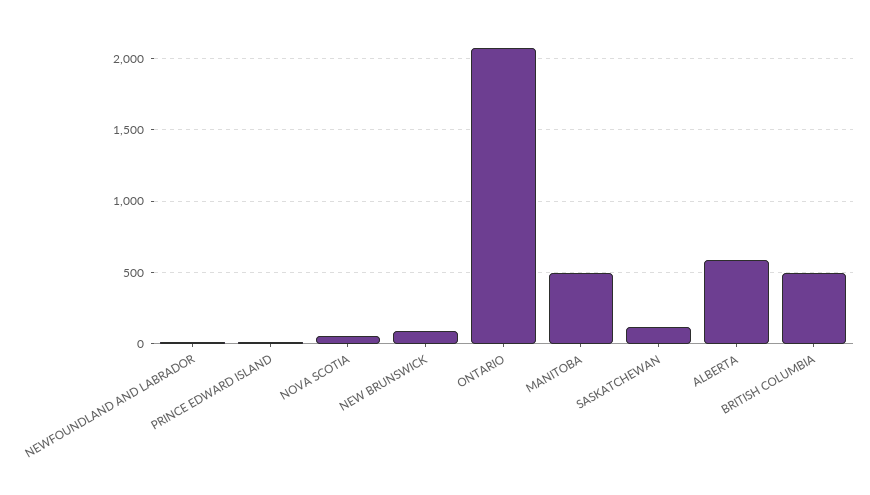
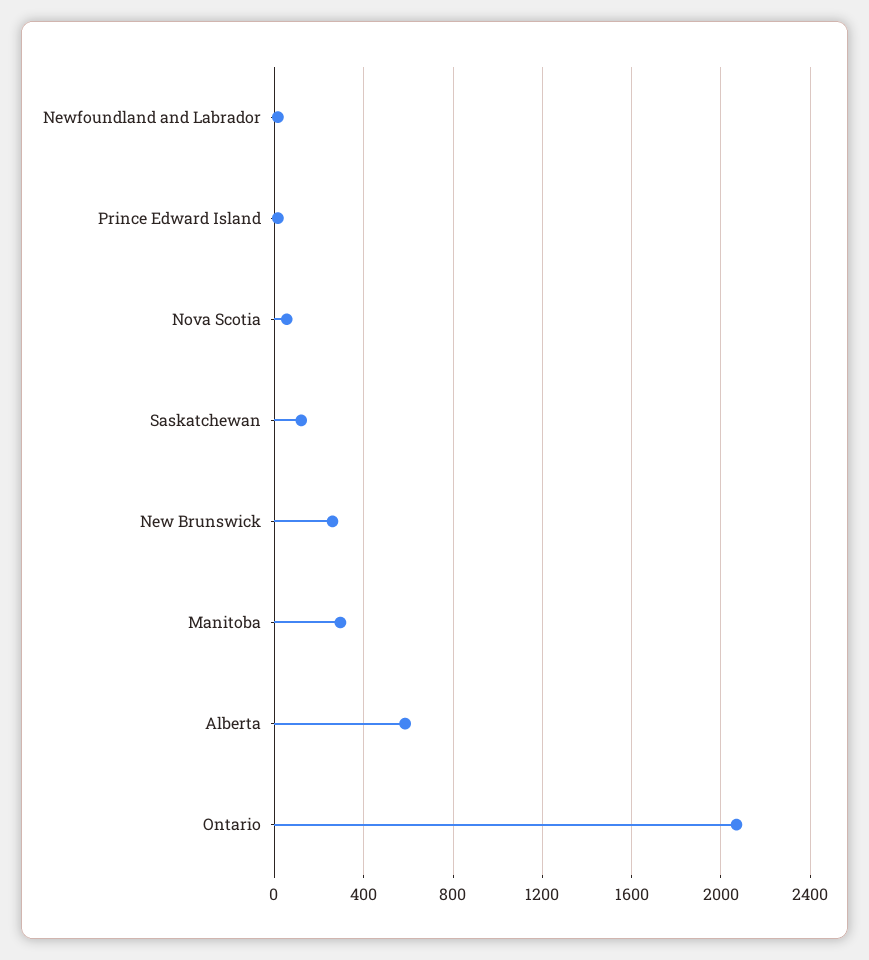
  {
    "NEWFOUNDLAND AND LABRADOR": 0,
    "PRINCE EDWARD ISLAND": 0,
    "NOVA SCOTIA": 50,
-   "NEW BRUNSWICK": 100,
+   "NEW BRUNSWICK": 250,
    "ONTARIO": 2050,
-   "MANITOBA": 500,
+   "MANITOBA": 300,
    "SASKATCHEWAN": 100,
-   "ALBERTA": 600,
+   "ALBERTA": 600
-   "BRITISH COLUMBIA": 500
  }

